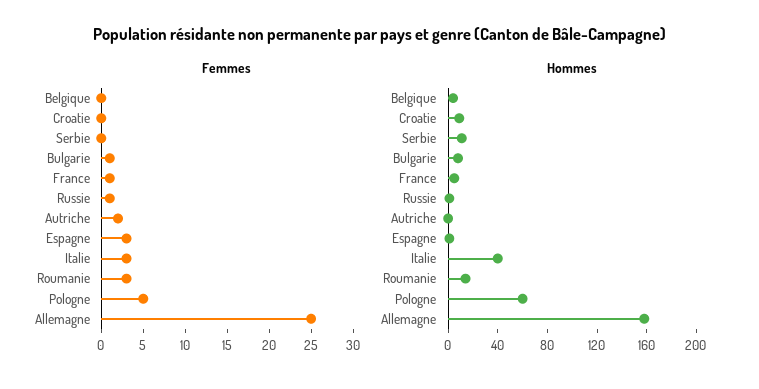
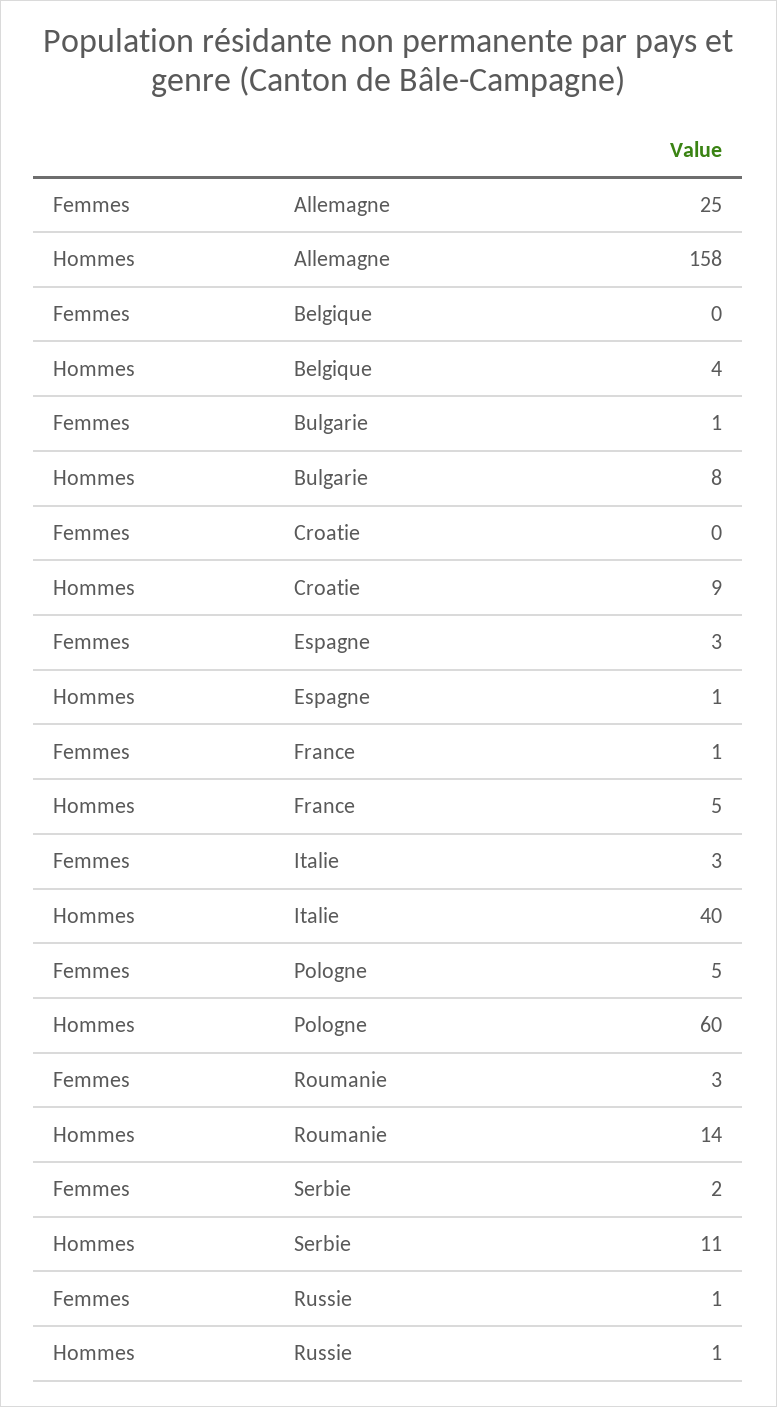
  {
    "Femmes": {
      "Belgique": 0,
      "Croatie": 0,
-     "Serbie": 0,
+     "Serbie": 2,
      "Bulgarie": 1,
      "France": 1,
      "Russie": 1,
-     "Autriche": 2,
      "Espagne": 3,
      "Italie": 3,
      "Roumanie": 3,
      "Pologne": 5,
      "Allemagne": 25
    },
    "Hommes": {
      "Belgique": 4,
      "Croatie": 9,
      "Serbie": 11,
      "Bulgarie": 8,
      "France": 5,
      "Russie": 1,
-     "Autriche": 0,
      "Espagne": 1,
      "Italie": 40,
      "Roumanie": 14,
      "Pologne": 60,
      "Allemagne": 158
    }
  }

